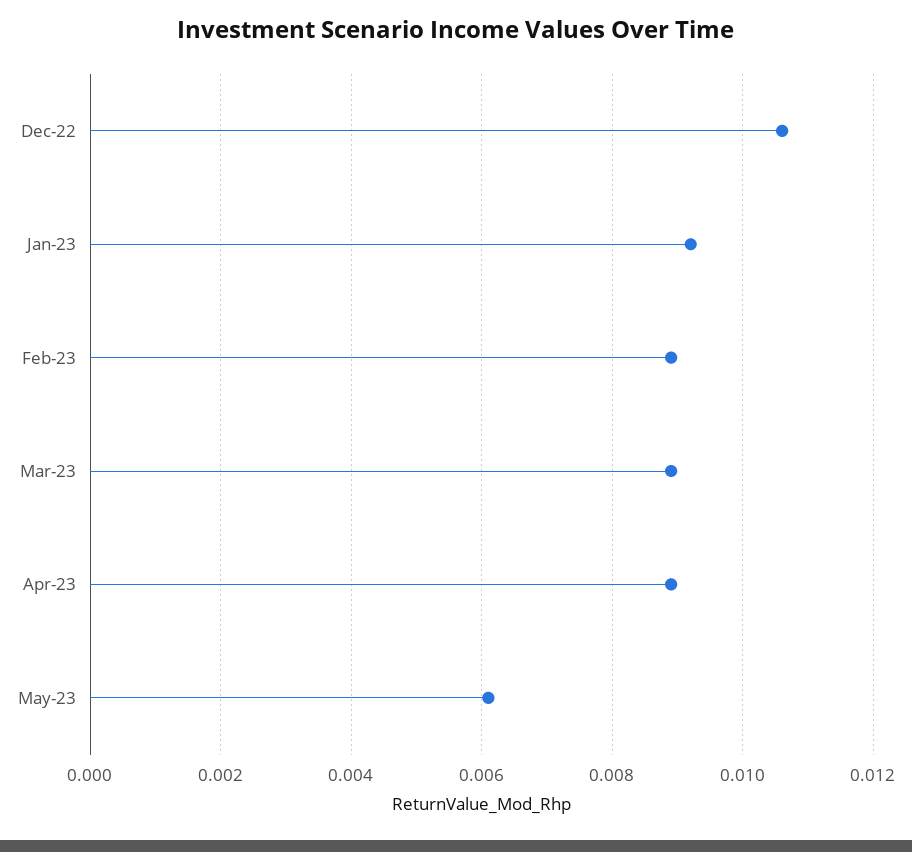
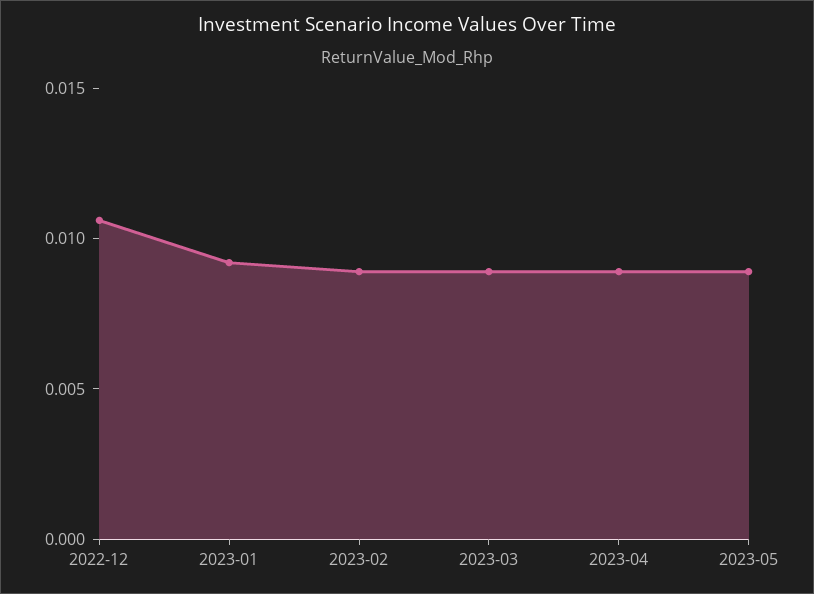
  {
    "Dec-22": 0.0105,
    "Jan-23": 0.009,
    "Feb-23": 0.009,
    "Mar-23": 0.009,
    "Apr-23": 0.009,
-   "May-23": 0.006
+   "May-23": 0.009
  }

